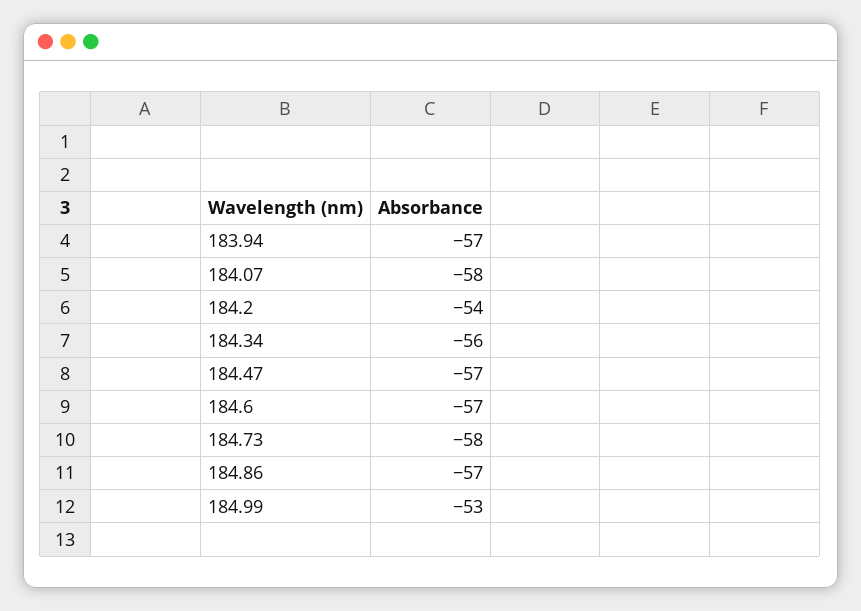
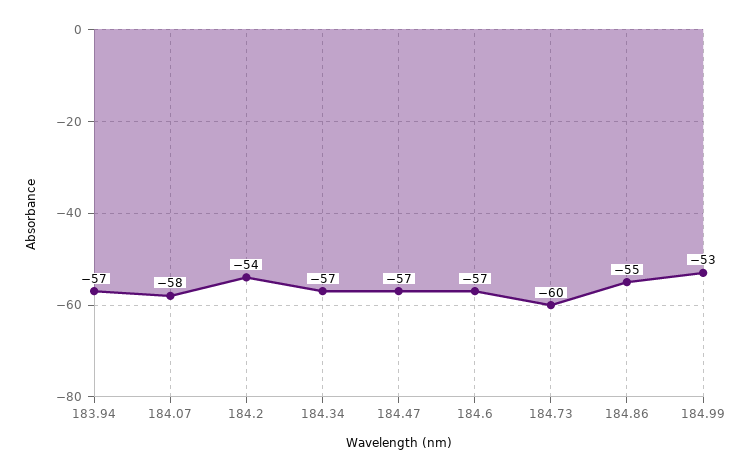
  {
    "183.94": -57,
    "184.07": -58,
    "184.2": -54,
-   "184.34": -56,
+   "184.34": -57,
    "184.47": -57,
    "184.6": -57,
-   "184.73": -58,
+   "184.73": -60,
-   "184.86": -57,
+   "184.86": -55,
    "184.99": -53
  }

